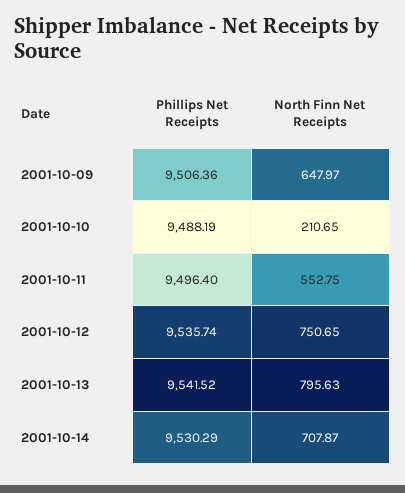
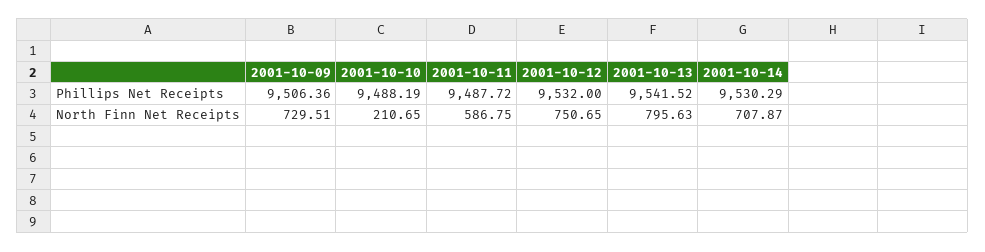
  {
    "Phillips Net Receipts": {
      "2001-10-09": 9506.36,
      "2001-10-10": 9488.19,
-     "2001-10-11": 9496.4,
+     "2001-10-11": 9487.72,
-     "2001-10-12": 9535.74,
+     "2001-10-12": 9532,
      "2001-10-13": 9541.52,
      "2001-10-14": 9530.29
    },
    "North Finn Net Receipts": {
-     "2001-10-09": 647.97,
+     "2001-10-09": 729.51,
      "2001-10-10": 210.65,
-     "2001-10-11": 552.75,
+     "2001-10-11": 586.75,
      "2001-10-12": 750.65,
      "2001-10-13": 795.63,
      "2001-10-14": 707.87
    }
  }

